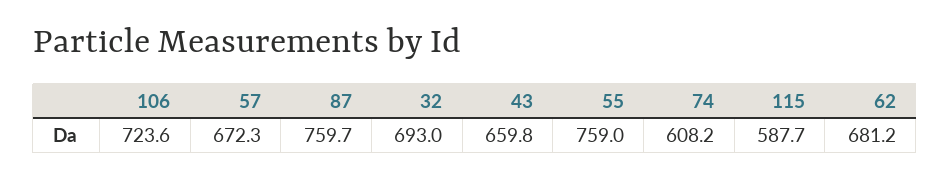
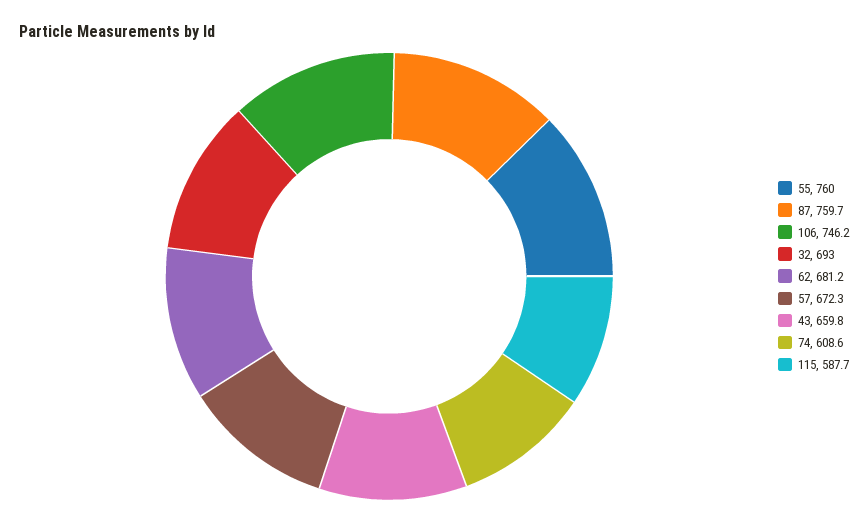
  {
-   "106": 723.6,
+   "106": 746.2,
    "57": 672.3,
    "87": 759.7,
    "32": 693,
    "43": 659.8,
-   "55": 759,
+   "55": 760,
-   "74": 608.2,
+   "74": 608.6,
    "115": 587.7,
    "62": 681.2
  }

